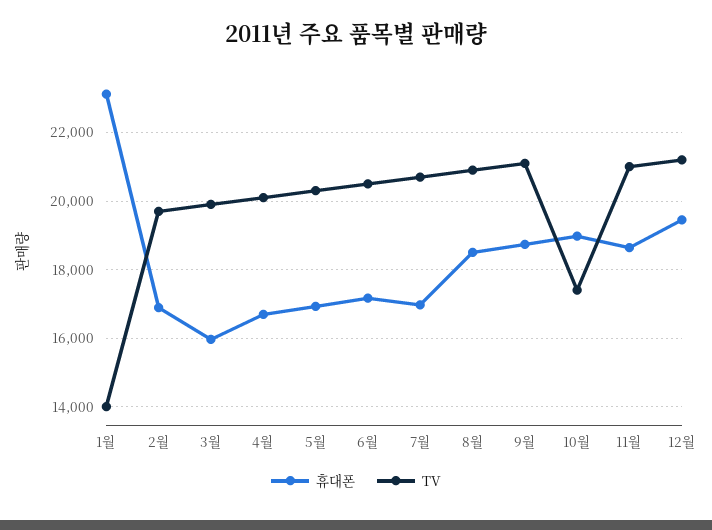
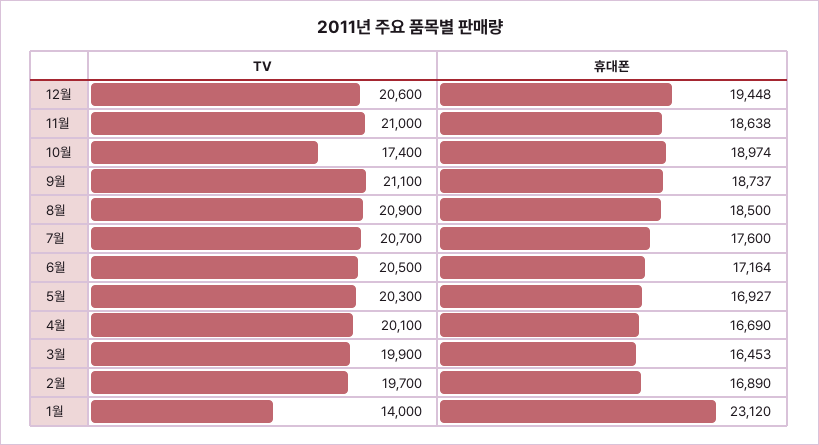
  {
    "휴대폰": {
      "1월": 23120,
      "2월": 16890,
-     "3월": 16000,
+     "3월": 16453,
      "4월": 16690,
      "5월": 16927,
      "6월": 17164,
-     "7월": 17000,
+     "7월": 17600,
      "8월": 18500,
      "9월": 18737,
      "10월": 18974,
      "11월": 18638,
      "12월": 19448
    },
    "TV": {
      "1월": 14000,
      "2월": 19700,
      "3월": 19900,
      "4월": 20100,
      "5월": 20300,
      "6월": 20500,
      "7월": 20700,
      "8월": 20900,
      "9월": 21100,
      "10월": 17400,
      "11월": 21000,
-     "12월": 21200
+     "12월": 20600
    }
  }

